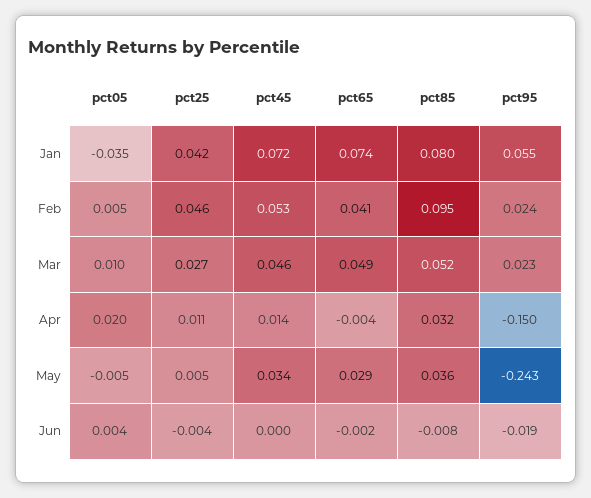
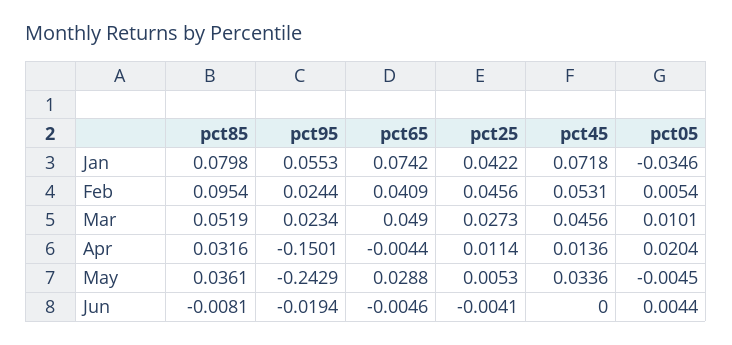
  {
    "pct05": {
      "Jan": -0.0346,
      "Feb": 0.0054,
      "Mar": 0.0101,
      "Apr": 0.0204,
      "May": -0.0045,
      "Jun": 0.0044
    },
    "pct25": {
      "Jan": 0.0422,
      "Feb": 0.0456,
      "Mar": 0.0273,
      "Apr": 0.0114,
      "May": 0.0053,
      "Jun": -0.0041
    },
    "pct45": {
      "Jan": 0.0718,
      "Feb": 0.0531,
      "Mar": 0.0456,
      "Apr": 0.0136,
      "May": 0.0336,
      "Jun": 0
    },
    "pct65": {
      "Jan": 0.0742,
      "Feb": 0.0409,
      "Mar": 0.049,
      "Apr": -0.0044,
      "May": 0.0288,
-     "Jun": -0.002
+     "Jun": -0.0046
    },
    "pct85": {
      "Jan": 0.0798,
      "Feb": 0.0954,
      "Mar": 0.0519,
      "Apr": 0.0316,
      "May": 0.0361,
      "Jun": -0.0081
    },
    "pct95": {
      "Jan": 0.0553,
      "Feb": 0.0244,
      "Mar": 0.0234,
      "Apr": -0.1501,
      "May": -0.2429,
      "Jun": -0.0194
    }
  }

